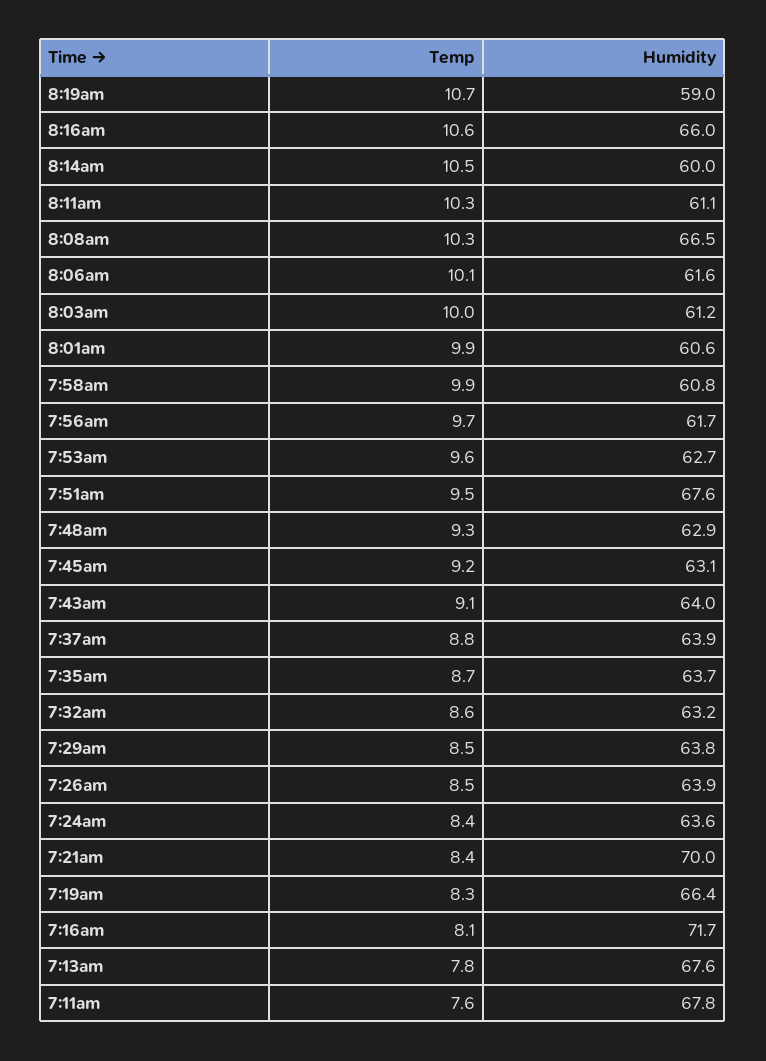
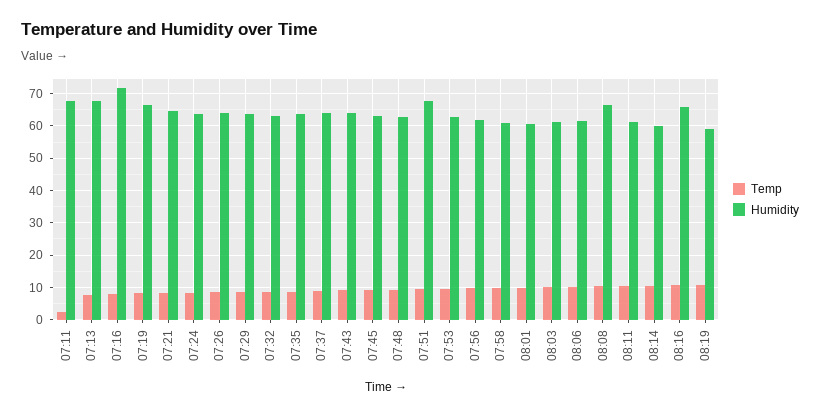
  {
    "Temp": {
      "8:19am": 10.7,
      "8:16am": 10.6,
      "8:14am": 10.5,
      "8:11am": 10.3,
      "8:08am": 10.3,
      "8:06am": 10.1,
      "8:03am": 10,
      "8:01am": 9.9,
      "7:58am": 9.9,
      "7:56am": 9.7,
      "7:53am": 9.6,
      "7:51am": 9.5,
      "7:48am": 9.3,
      "7:45am": 9.2,
      "7:43am": 9.1,
      "7:37am": 8.8,
      "7:35am": 8.7,
      "7:32am": 8.6,
      "7:29am": 8.5,
      "7:26am": 8.5,
      "7:24am": 8.4,
      "7:21am": 8.4,
      "7:19am": 8.3,
      "7:16am": 8.1,
      "7:13am": 7.8,
-     "7:11am": 7.6
+     "7:11am": 2
    },
    "Humidity": {
      "8:19am": 59,
      "8:16am": 66,
      "8:14am": 60,
      "8:11am": 61.1,
      "8:08am": 66.5,
      "8:06am": 61.6,
      "8:03am": 61.2,
      "8:01am": 60.6,
      "7:58am": 60.8,
      "7:56am": 61.7,
      "7:53am": 62.7,
      "7:51am": 67.6,
      "7:48am": 62.9,
      "7:45am": 63.1,
      "7:43am": 64,
      "7:37am": 63.9,
      "7:35am": 63.7,
      "7:32am": 63.2,
      "7:29am": 63.8,
      "7:26am": 63.9,
      "7:24am": 63.6,
-     "7:21am": 70,
+     "7:21am": 64,
      "7:19am": 66.4,
      "7:16am": 71.7,
      "7:13am": 67.6,
      "7:11am": 67.8
    }
  }

